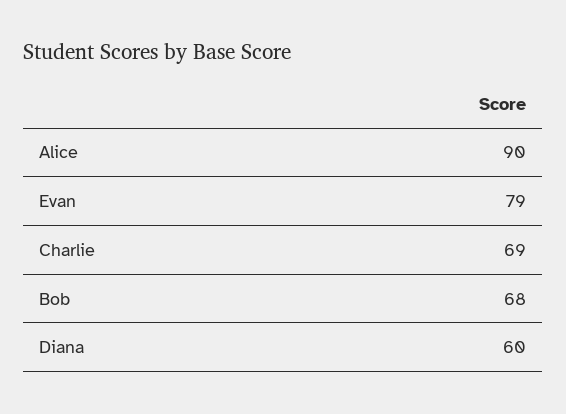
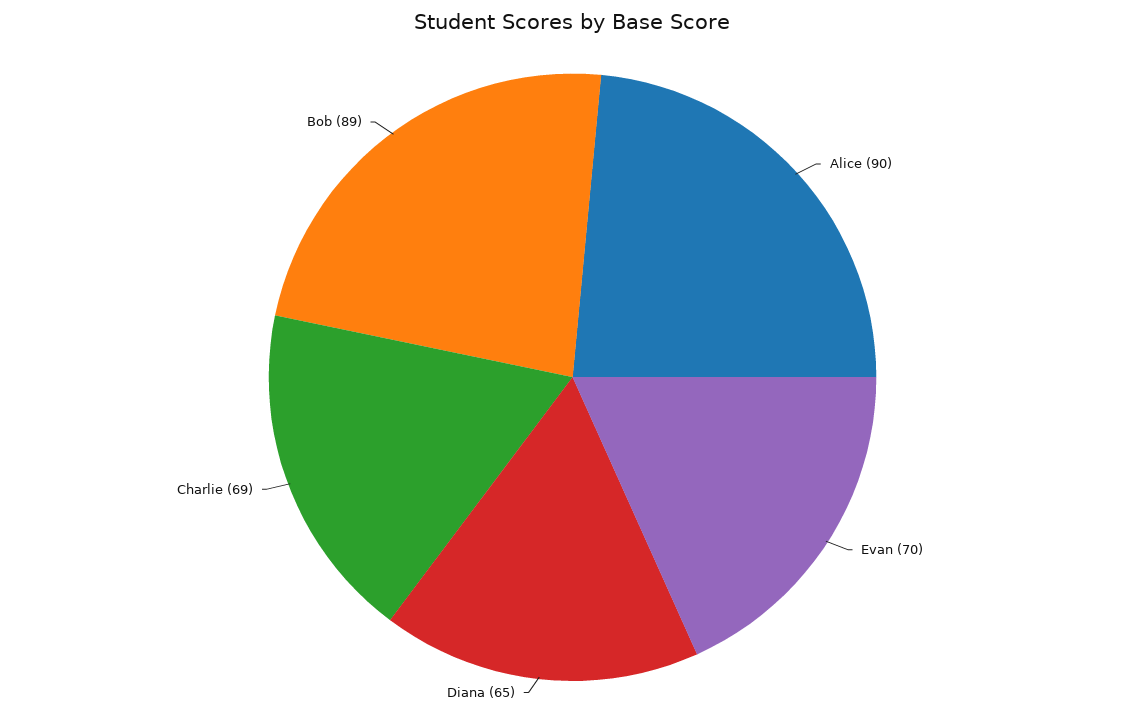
  {
    "Alice": 90,
-   "Evan": 79,
+   "Evan": 70,
    "Charlie": 69,
-   "Bob": 68,
+   "Bob": 89,
-   "Diana": 60
+   "Diana": 65
  }

